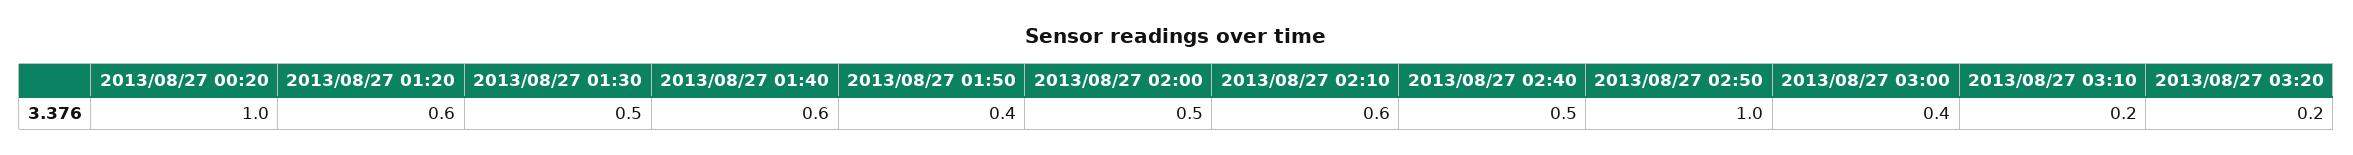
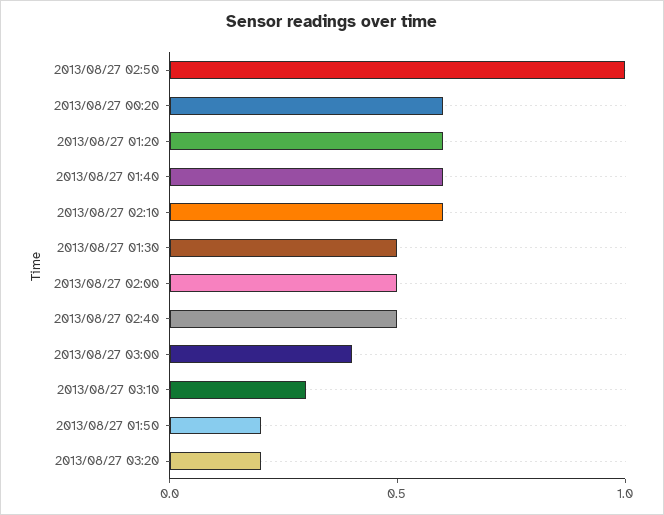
  {
-   "2013/08/27 00:20": 1,
+   "2013/08/27 00:20": 0.6,
    "2013/08/27 01:20": 0.6,
    "2013/08/27 01:30": 0.5,
    "2013/08/27 01:40": 0.6,
-   "2013/08/27 01:50": 0.4,
+   "2013/08/27 01:50": 0.2,
    "2013/08/27 02:00": 0.5,
    "2013/08/27 02:10": 0.6,
    "2013/08/27 02:40": 0.5,
    "2013/08/27 02:50": 1,
    "2013/08/27 03:00": 0.4,
-   "2013/08/27 03:10": 0.2,
+   "2013/08/27 03:10": 0.3,
    "2013/08/27 03:20": 0.2
  }

